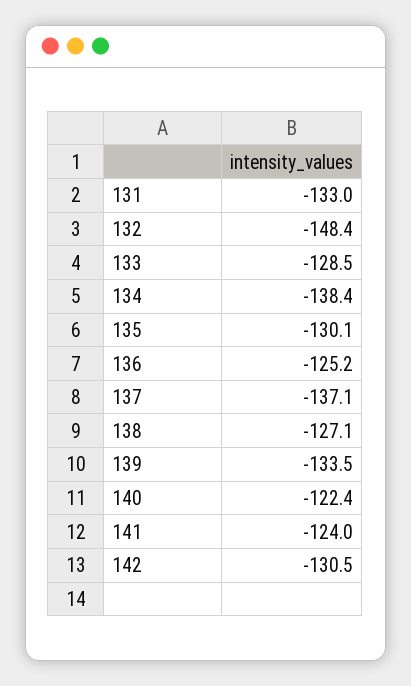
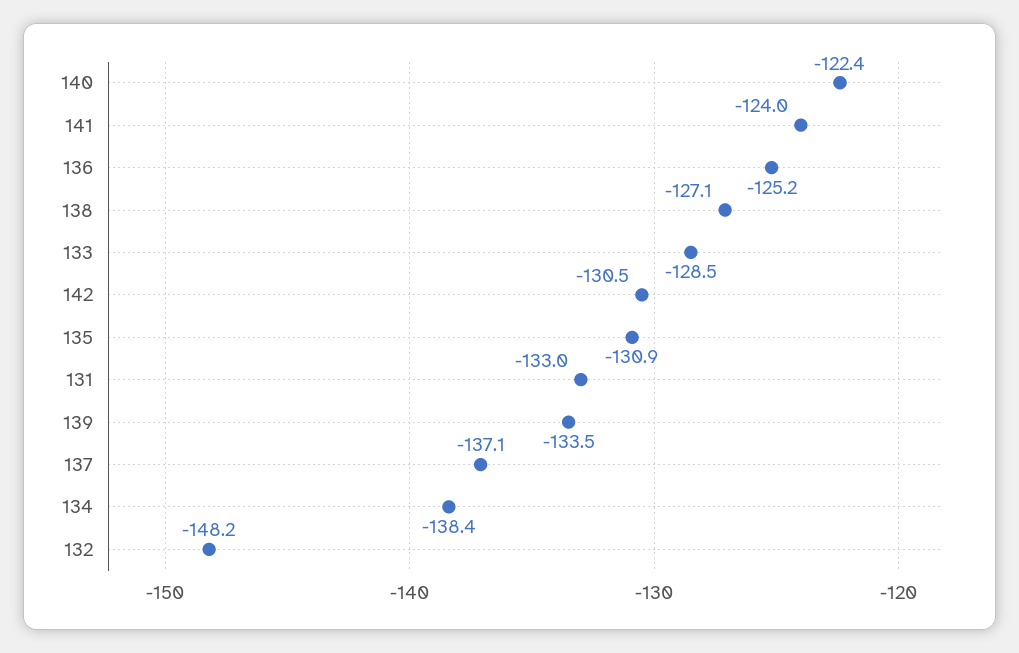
  {
    "131": -133,
-   "132": -148.4,
+   "132": -148.2,
    "133": -128.5,
    "134": -138.4,
-   "135": -130.1,
+   "135": -130.9,
    "136": -125.2,
    "137": -137.1,
    "138": -127.1,
    "139": -133.5,
    "140": -122.4,
    "141": -124,
    "142": -130.5
  }

